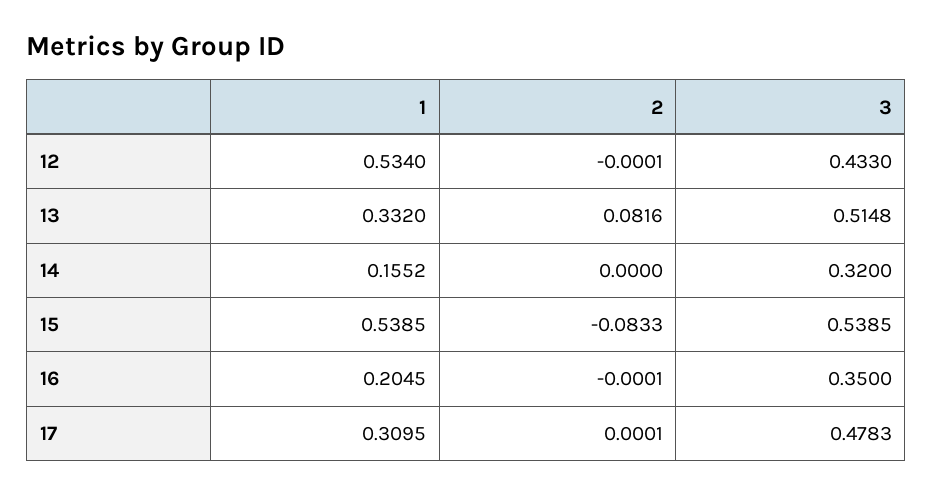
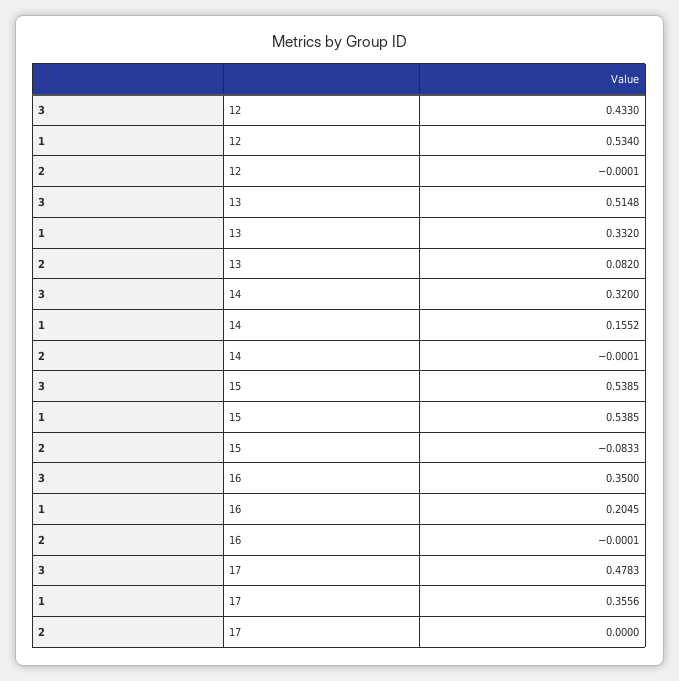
  {
    "1": {
      "12": 0.534,
      "13": 0.332,
      "14": 0.1552,
      "15": 0.5385,
      "16": 0.2045,
-     "17": 0.3095
+     "17": 0.3556
    },
    "2": {
      "12": -0.0001,
-     "13": 0.0816,
+     "13": 0.082,
-     "14": 0,
+     "14": -0.0001,
      "15": -0.0833,
      "16": -0.0001,
-     "17": 0.0001
+     "17": 0
    },
    "3": {
      "12": 0.433,
      "13": 0.5148,
      "14": 0.32,
      "15": 0.5385,
      "16": 0.35,
      "17": 0.4783
    }
  }

